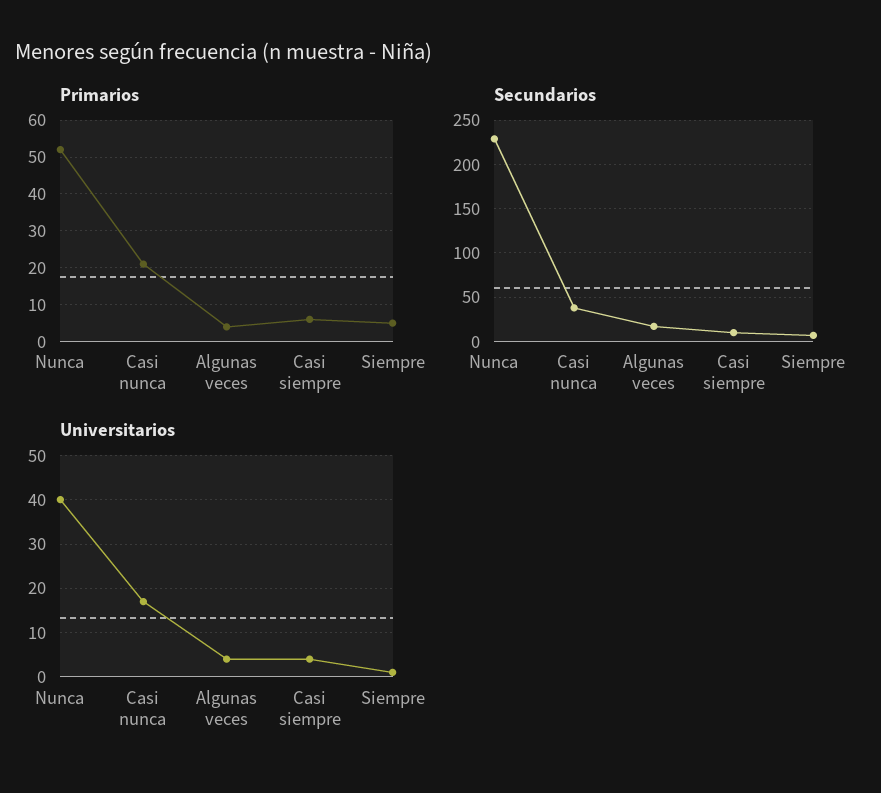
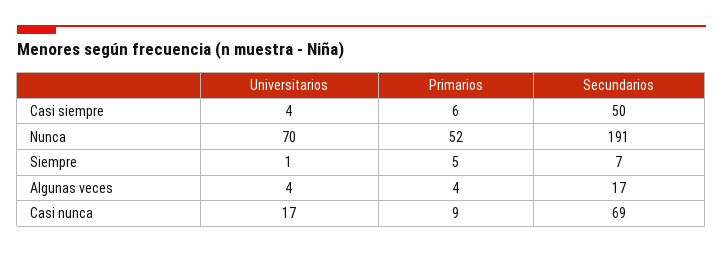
  {
    "Primarios": {
      "Nunca": 52,
-     "Casi nunca": 20,
+     "Casi nunca": 9,
      "Algunas veces": 4,
      "Casi siempre": 6,
      "Siempre": 5
    },
    "Secundarios": {
-     "Nunca": 230,
+     "Nunca": 191,
-     "Casi nunca": 40,
+     "Casi nunca": 69,
      "Algunas veces": 17,
-     "Casi siempre": 10,
+     "Casi siempre": 50,
      "Siempre": 7
    },
    "Universitarios": {
-     "Nunca": 40,
+     "Nunca": 70,
      "Casi nunca": 17,
      "Algunas veces": 4,
      "Casi siempre": 4,
      "Siempre": 1
    }
  }

